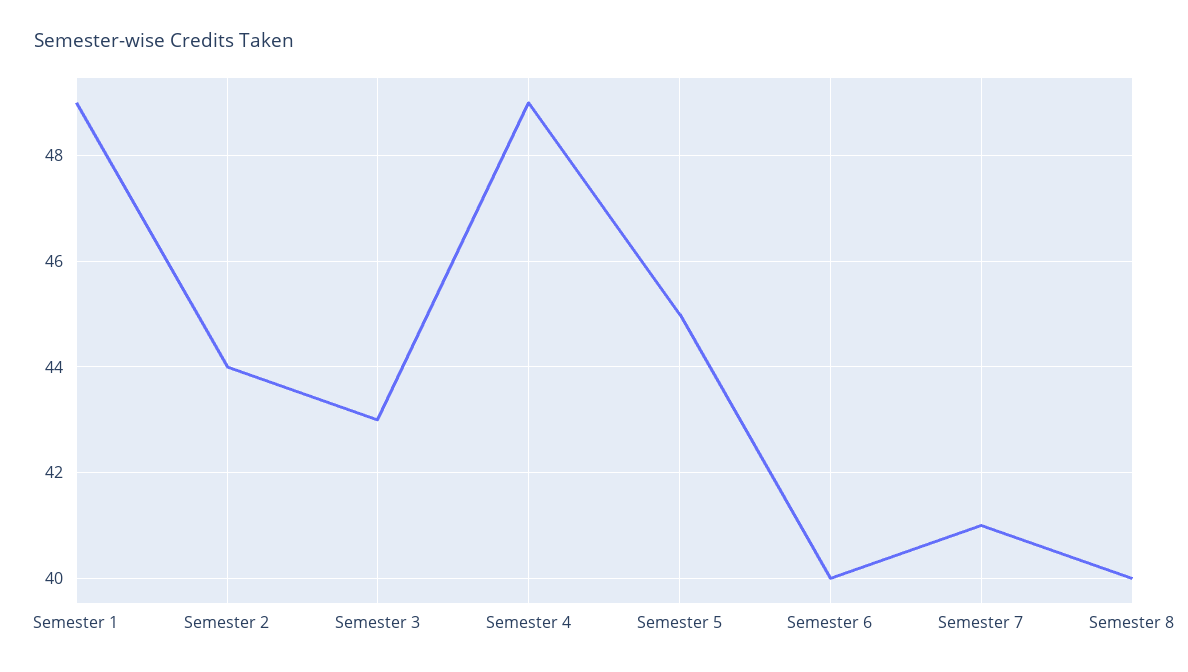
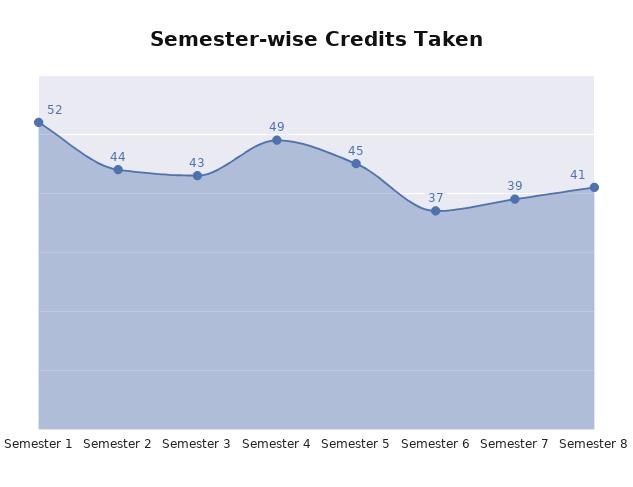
  {
-   "Semester 1": 49,
+   "Semester 1": 52,
    "Semester 2": 44,
    "Semester 3": 43,
    "Semester 4": 49,
    "Semester 5": 45,
-   "Semester 6": 40,
+   "Semester 6": 37,
-   "Semester 7": 41,
+   "Semester 7": 39,
-   "Semester 8": 40
+   "Semester 8": 41
  }

